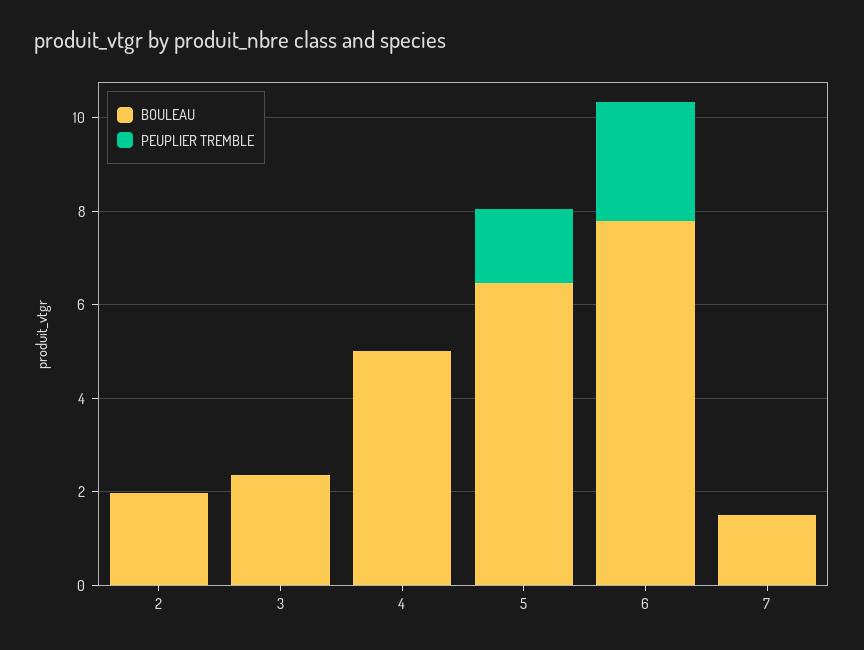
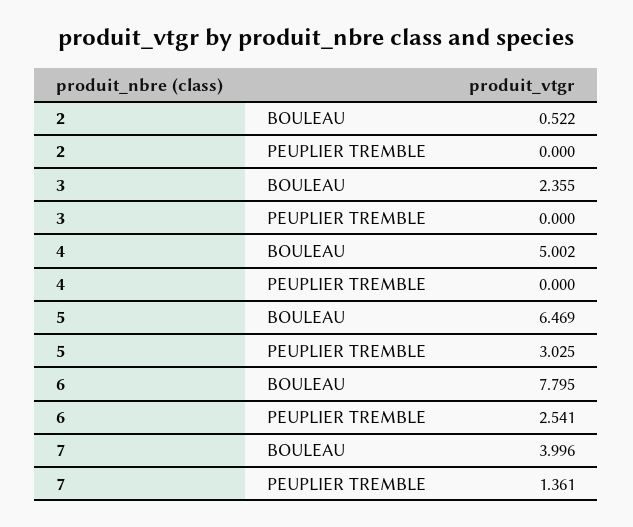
  {
    "BOULEAU": {
-     "2": 2,
+     "2": 0.522,
      "3": 2.355,
      "4": 5.002,
      "5": 6.469,
      "6": 7.795,
-     "7": 1.5
+     "7": 3.996
    },
    "PEUPLIER TREMBLE": {
      "2": 0,
      "3": 0,
      "4": 0,
-     "5": 1.5,
+     "5": 3.025,
      "6": 2.541,
-     "7": 0
+     "7": 1.361
    }
  }

